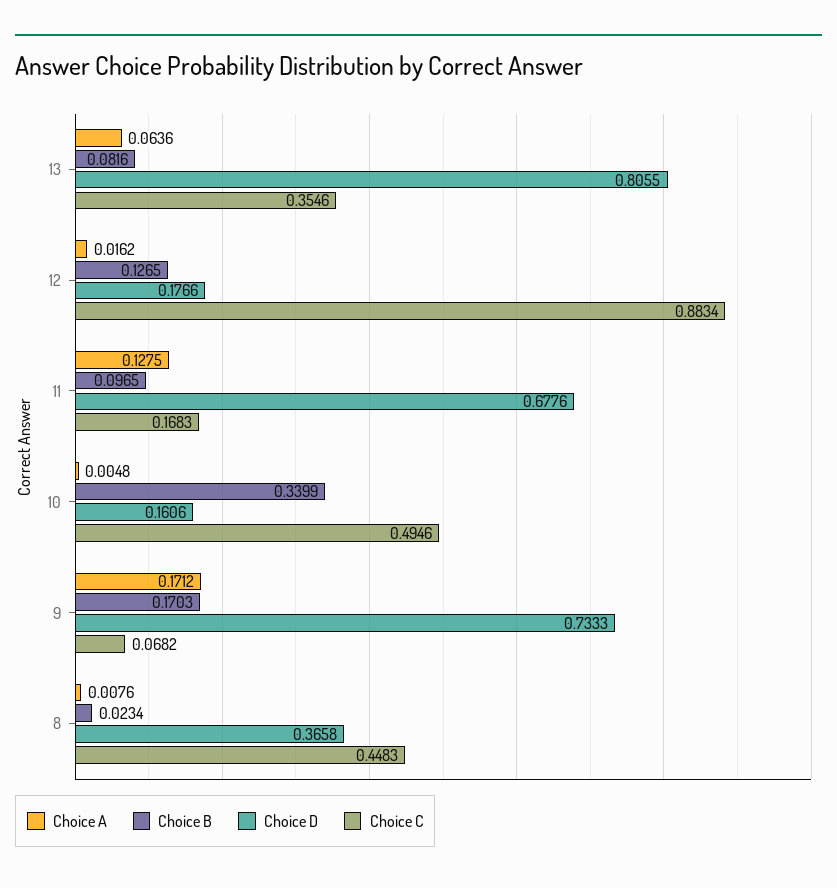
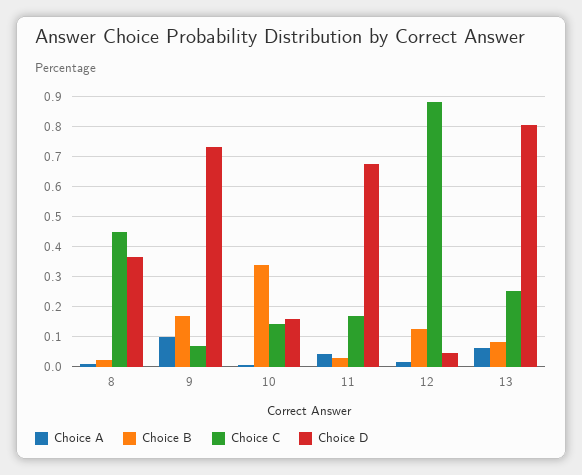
  {
    "Choice A": {
      "13": 0.0636,
      "12": 0.0162,
-     "11": 0.1275,
+     "11": 0.05,
      "10": 0.0048,
-     "9": 0.1712,
+     "9": 0.1,
      "8": 0.0076
    },
    "Choice B": {
      "13": 0.0816,
      "12": 0.1265,
-     "11": 0.0965,
+     "11": 0.025,
      "10": 0.3399,
      "9": 0.1703,
      "8": 0.0234
    },
    "Choice D": {
      "13": 0.8055,
-     "12": 0.1766,
+     "12": 0.05,
      "11": 0.6776,
      "10": 0.1606,
      "9": 0.7333,
      "8": 0.3658
    },
    "Choice C": {
-     "13": 0.3546,
+     "13": 0.25,
      "12": 0.8834,
      "11": 0.1683,
-     "10": 0.4946,
+     "10": 0.15,
      "9": 0.0682,
      "8": 0.4483
    }
  }

